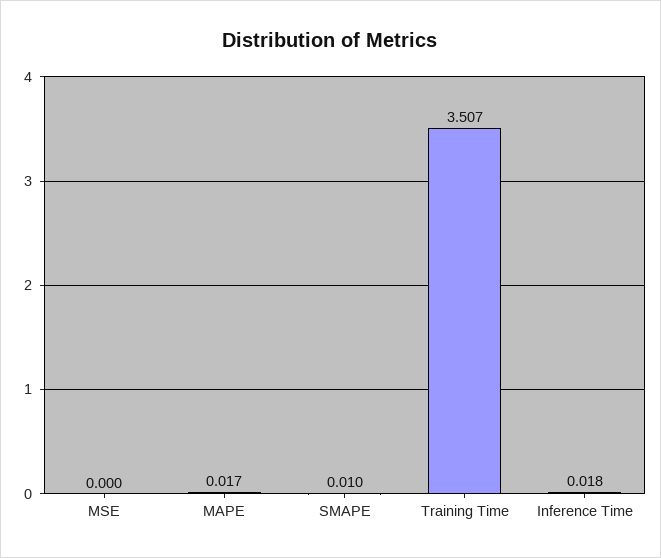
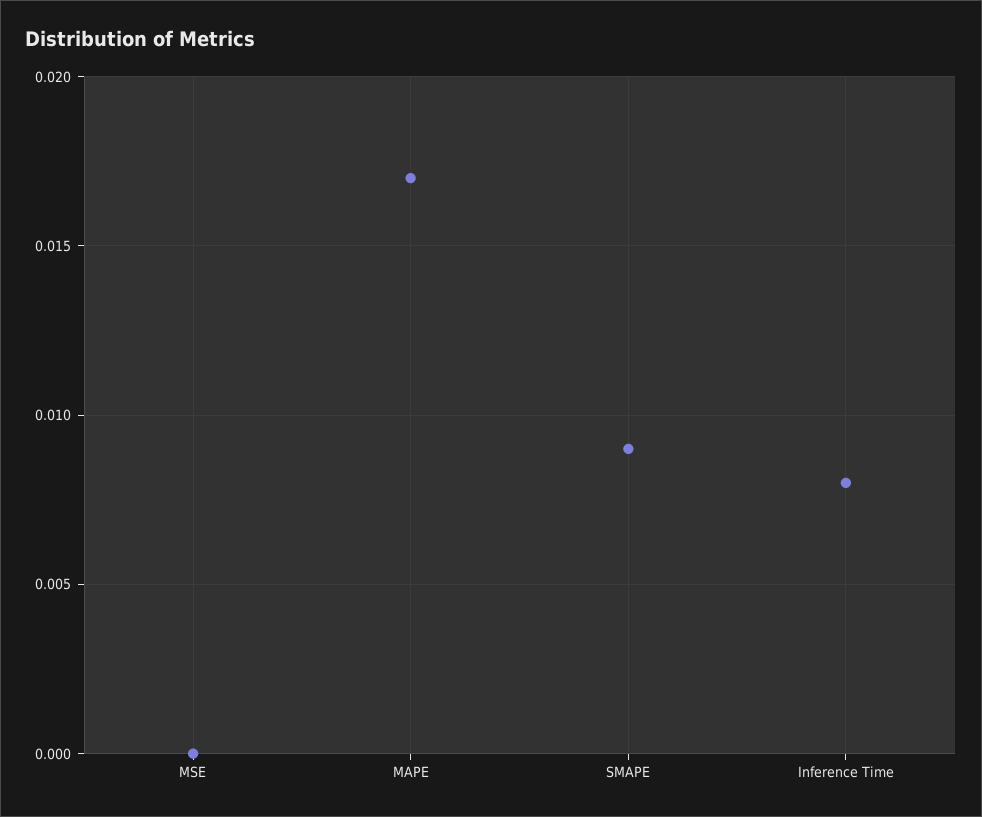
  {
    "MSE": 0,
    "MAPE": 0.017,
-   "SMAPE": 0.01,
+   "SMAPE": 0.009,
-   "Training Time": 3.507,
-   "Inference Time": 0.018
+   "Inference Time": 0.008
  }

